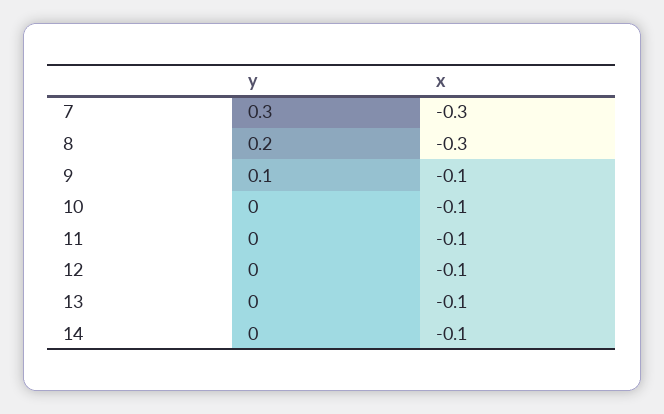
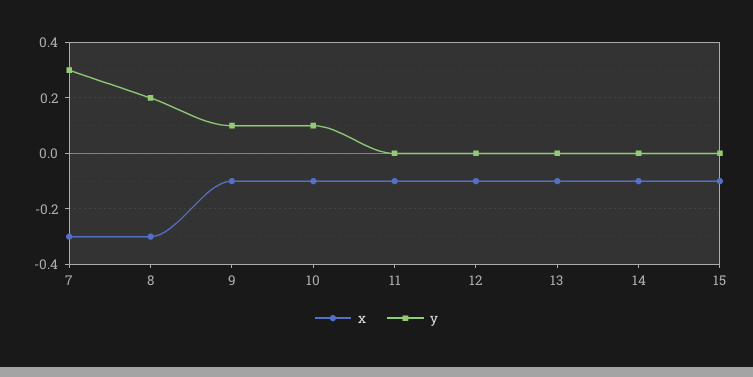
  {
    "y": {
      "7": 0.3,
      "8": 0.2,
      "9": 0.1,
-     "10": 0,
+     "10": 0.1,
      "11": 0,
      "12": 0,
      "13": 0,
-     "14": 0
+     "14": 0,
+     "15": 0
    },
    "x": {
      "7": -0.3,
      "8": -0.3,
      "9": -0.1,
      "10": -0.1,
      "11": -0.1,
      "12": -0.1,
      "13": -0.1,
-     "14": -0.1
+     "14": -0.1,
+     "15": -0.1
    }
  }

